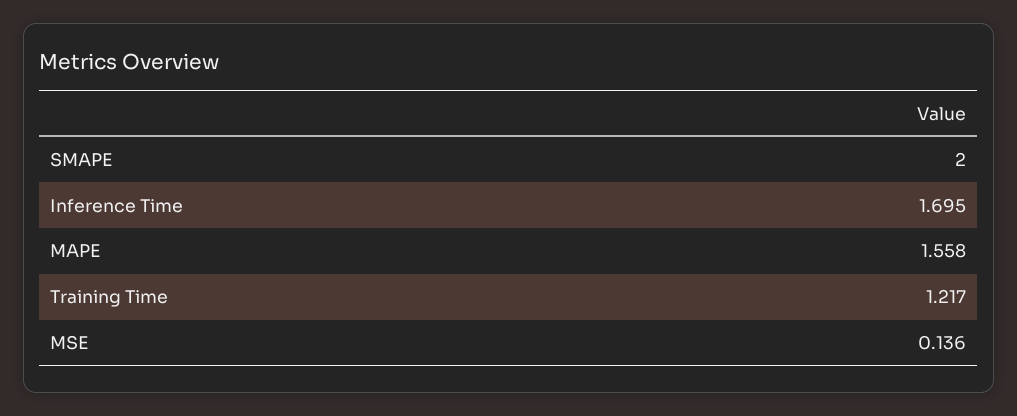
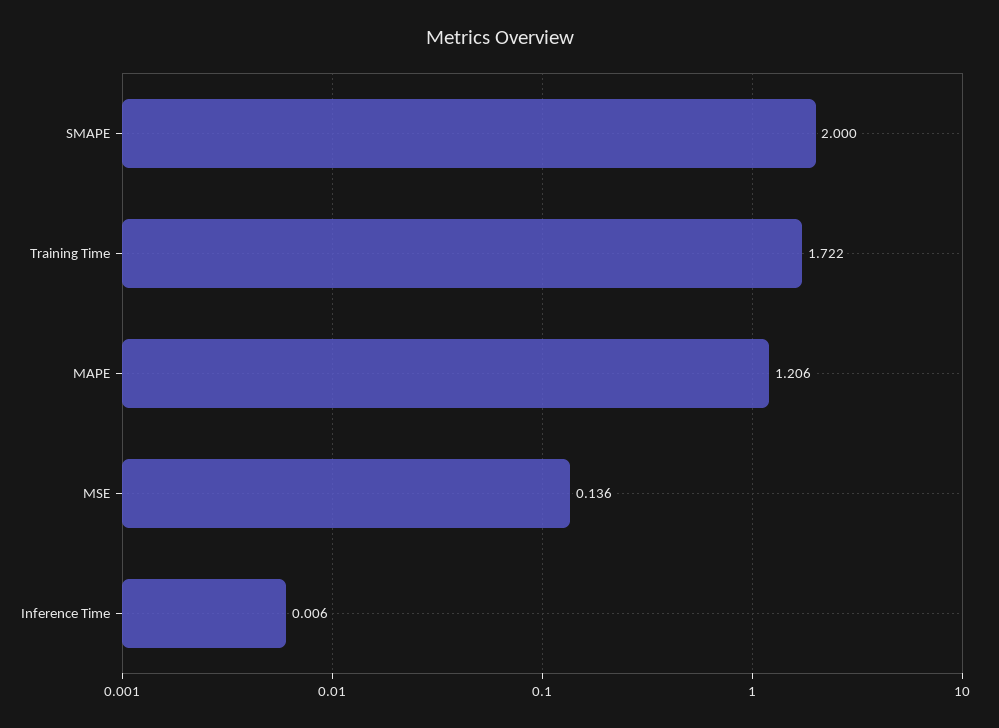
  {
    "SMAPE": 2,
-   "Inference Time": 1.695,
+   "Inference Time": 0.006,
-   "MAPE": 1.558,
+   "MAPE": 1.206,
-   "Training Time": 1.217,
+   "Training Time": 1.722,
    "MSE": 0.136
  }

